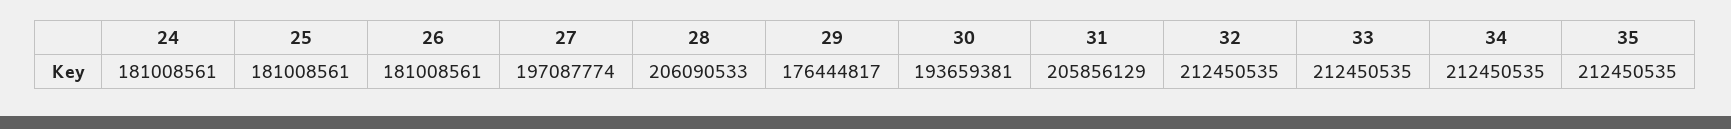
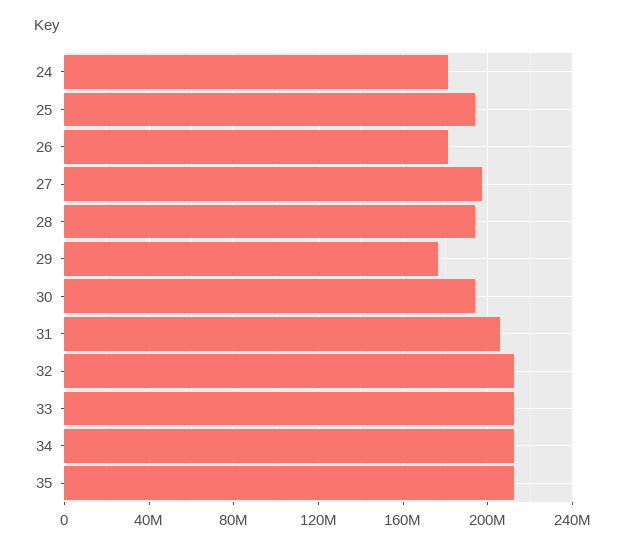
  {
    "24": 181008561,
-   "25": 181008561,
+   "25": 195000000,
    "26": 181008561,
    "27": 197087774,
-   "28": 206090533,
+   "28": 195000000,
    "29": 176444817,
    "30": 193659381,
    "31": 205856129,
    "32": 212450535,
    "33": 212450535,
    "34": 212450535,
    "35": 212450535
  }

